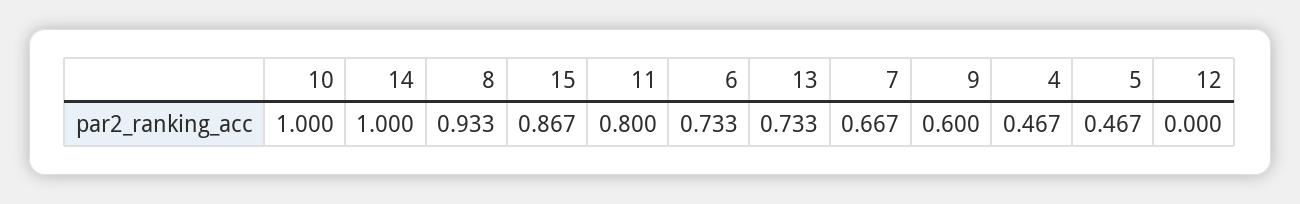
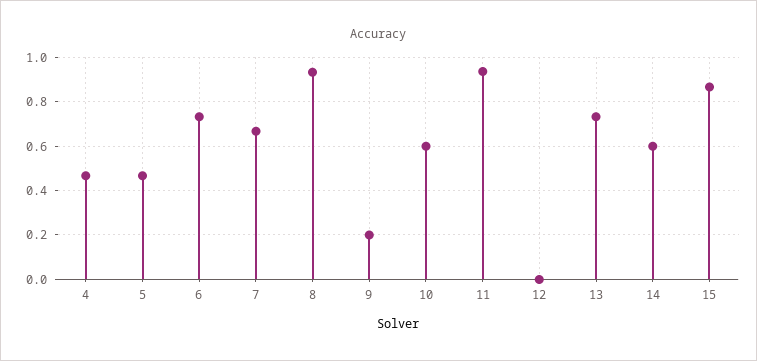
  {
-   "10": 1,
+   "10": 0.6,
-   "14": 1,
+   "14": 0.6,
    "8": 0.933,
    "15": 0.867,
-   "11": 0.8,
+   "11": 0.95,
    "6": 0.733,
    "13": 0.733,
    "7": 0.667,
-   "9": 0.6,
+   "9": 0.2,
    "4": 0.467,
    "5": 0.467,
    "12": 0
  }

